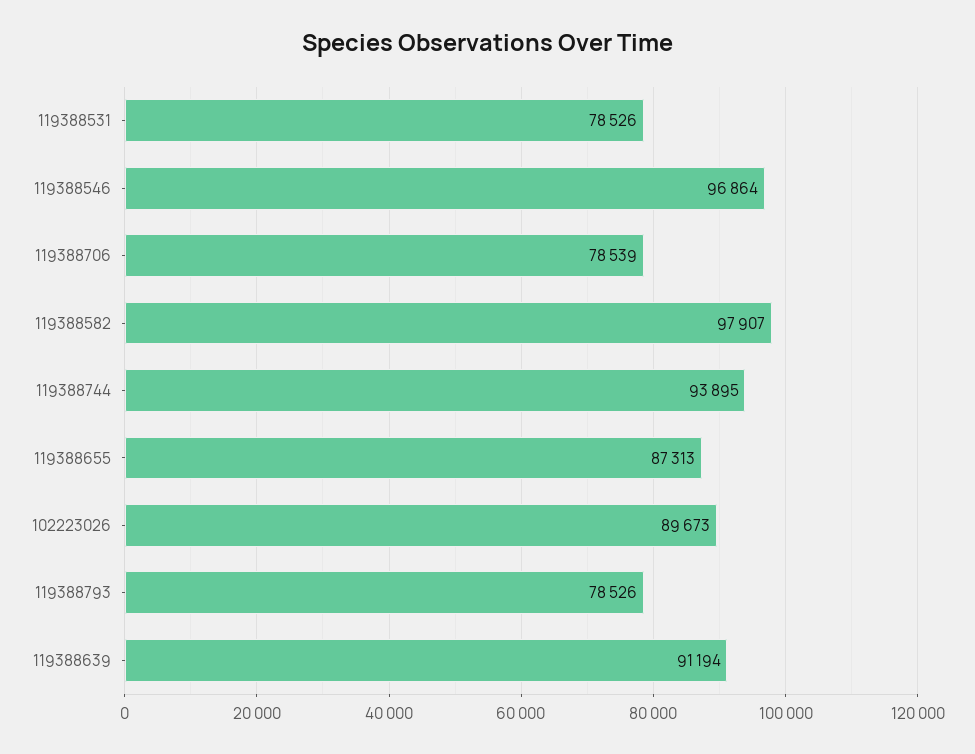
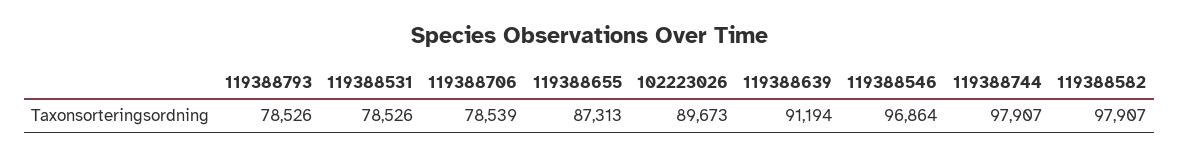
  {
    "119388531": 78526,
    "119388546": 96864,
    "119388706": 78539,
    "119388582": 97907,
-   "119388744": 93895,
+   "119388744": 97907,
    "119388655": 87313,
    "102223026": 89673,
    "119388793": 78526,
    "119388639": 91194
  }

